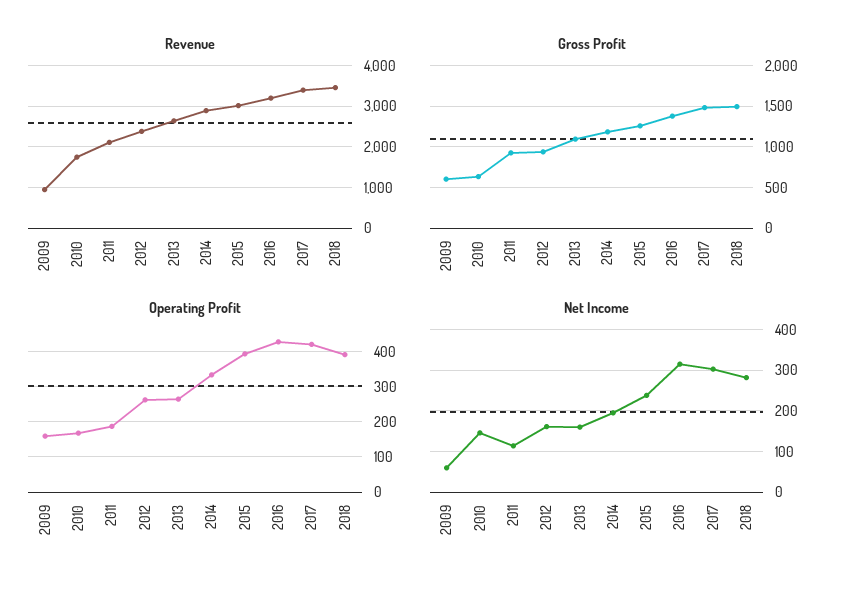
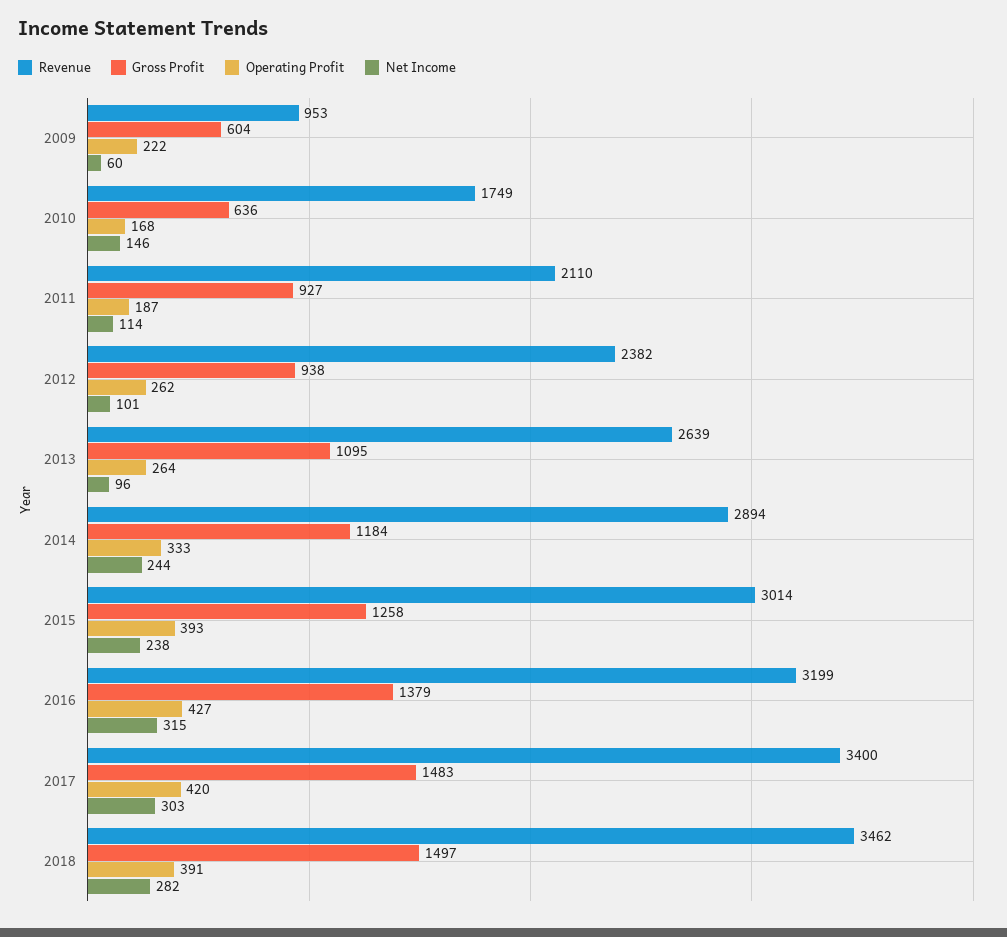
  {
    "Revenue": {
      "2009": 953,
      "2010": 1749,
      "2011": 2110,
      "2012": 2382,
      "2013": 2639,
      "2014": 2894,
      "2015": 3014,
      "2016": 3199,
      "2017": 3400,
      "2018": 3462
    },
    "Gross Profit": {
      "2009": 604,
      "2010": 636,
      "2011": 927,
      "2012": 938,
      "2013": 1095,
      "2014": 1184,
      "2015": 1258,
      "2016": 1379,
      "2017": 1483,
      "2018": 1497
    },
    "Operating Profit": {
-     "2009": 160,
+     "2009": 222,
      "2010": 168,
      "2011": 187,
      "2012": 262,
      "2013": 264,
      "2014": 333,
      "2015": 393,
      "2016": 427,
      "2017": 420,
      "2018": 391
    },
    "Net Income": {
      "2009": 60,
      "2010": 146,
      "2011": 114,
-     "2012": 160,
+     "2012": 101,
-     "2013": 160,
+     "2013": 96,
-     "2014": 200,
+     "2014": 244,
      "2015": 238,
      "2016": 315,
      "2017": 303,
      "2018": 282
    }
  }

